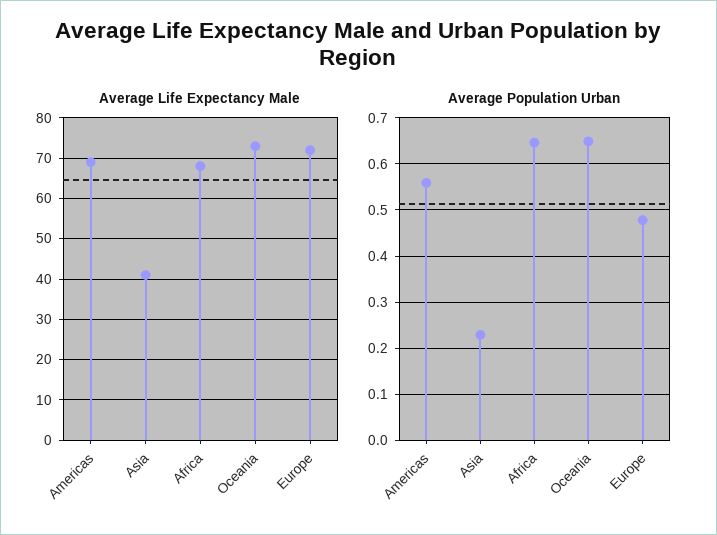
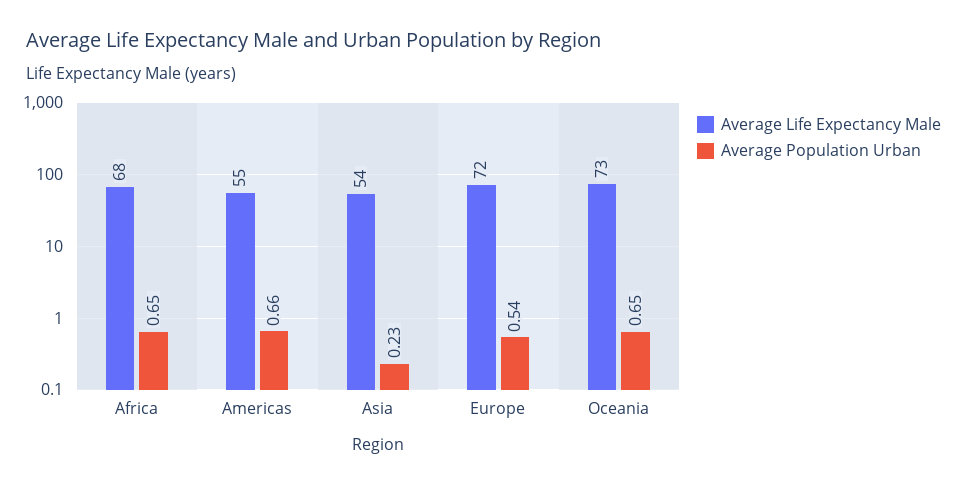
  {
    "Average Life Expectancy Male": {
-     "Americas": 70,
+     "Americas": 55,
-     "Asia": 40,
+     "Asia": 54,
      "Africa": 68,
      "Oceania": 73,
      "Europe": 72
    },
    "Average Population Urban": {
-     "Americas": 0.56,
+     "Americas": 0.66,
      "Asia": 0.23,
      "Africa": 0.65,
      "Oceania": 0.65,
-     "Europe": 0.48
+     "Europe": 0.54
    }
  }

